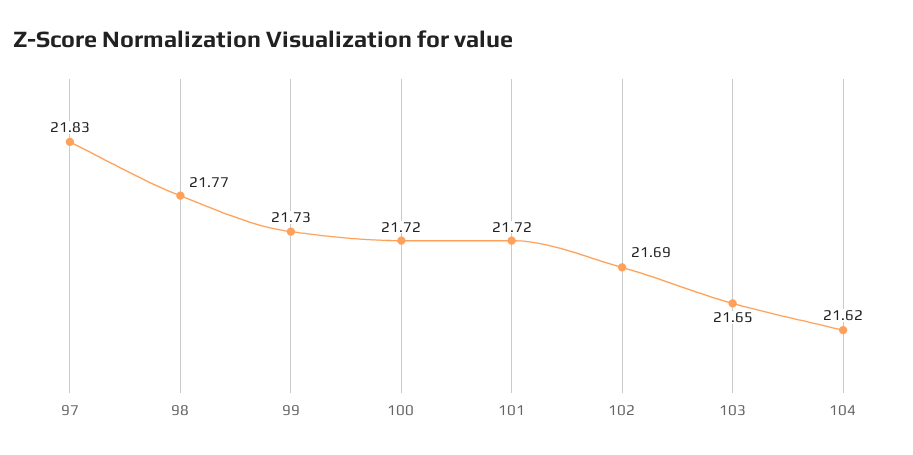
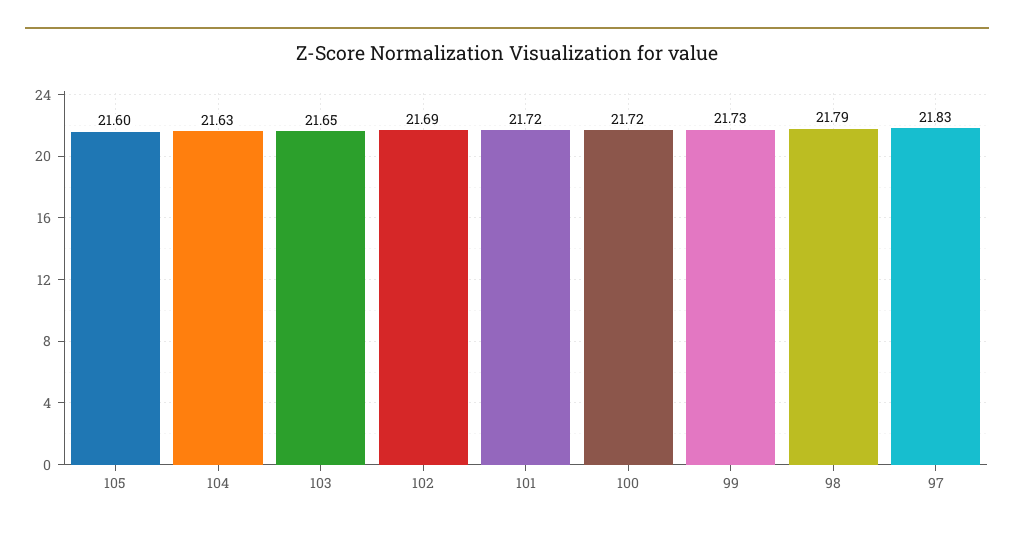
  {
    "97": 21.83,
-   "98": 21.77,
+   "98": 21.79,
    "99": 21.73,
    "100": 21.72,
    "101": 21.72,
    "102": 21.69,
    "103": 21.65,
-   "104": 21.62
+   "104": 21.63,
+   "105": 21.6
  }

